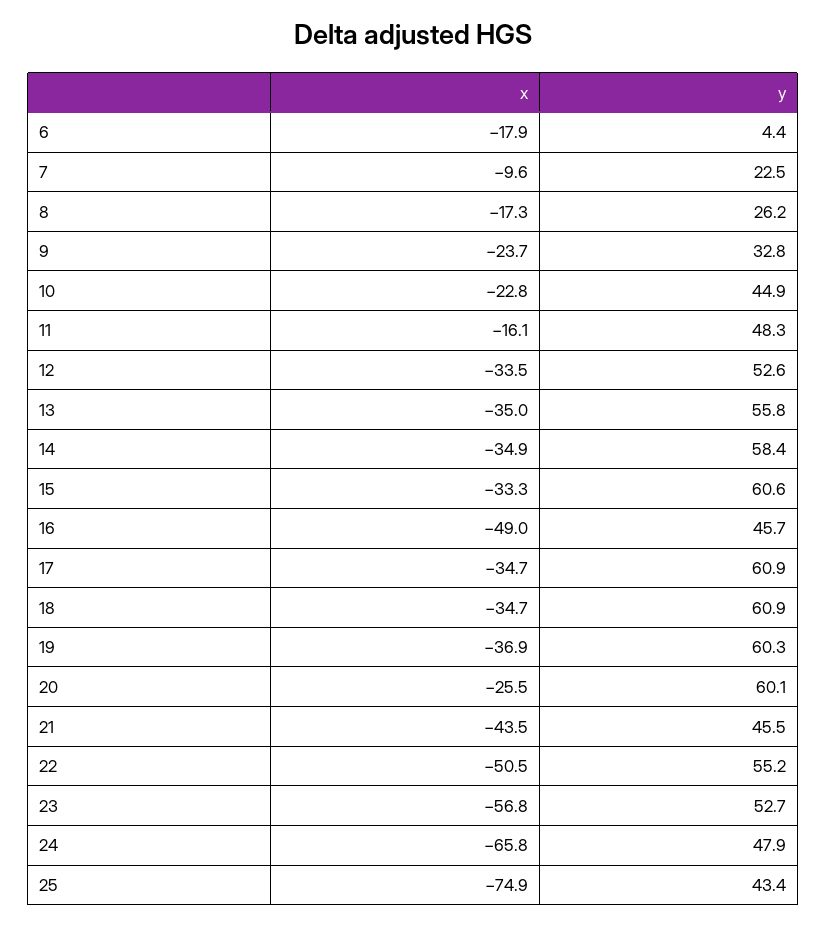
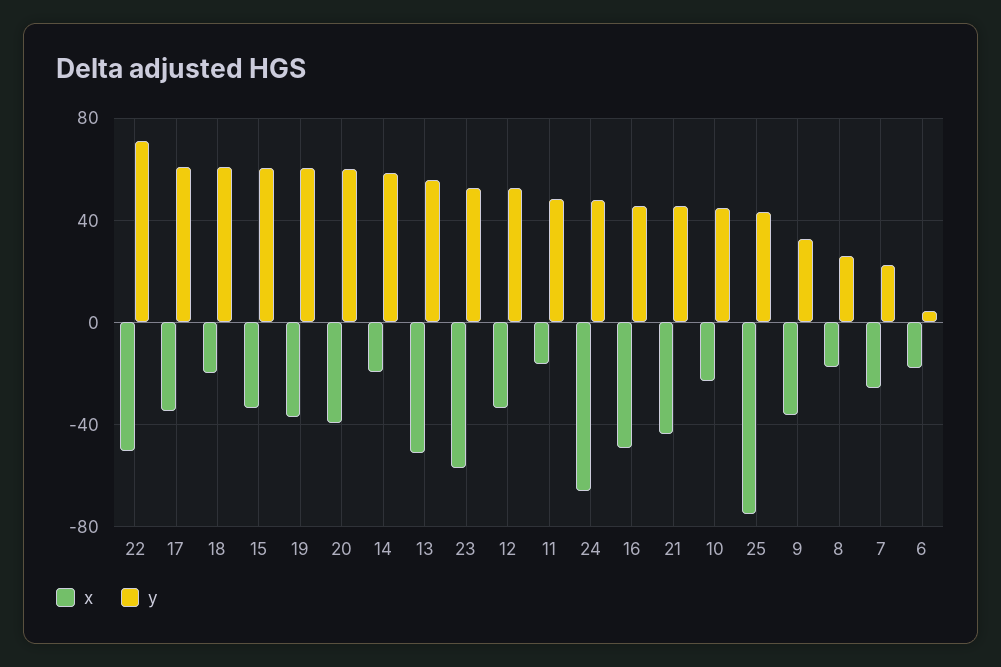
  {
    "x": {
      "6": -17.9,
-     "7": -9.6,
+     "7": -25,
      "8": -17.3,
-     "9": -23.7,
+     "9": -35,
      "10": -22.8,
      "11": -16.1,
      "12": -33.5,
-     "13": -35,
+     "13": -50,
-     "14": -34.9,
+     "14": -20,
      "15": -33.3,
      "16": -49,
      "17": -34.7,
-     "18": -34.7,
+     "18": -20,
      "19": -36.9,
-     "20": -25.5,
+     "20": -40,
      "21": -43.5,
      "22": -50.5,
      "23": -56.8,
      "24": -65.8,
      "25": -74.9
    },
    "y": {
      "6": 4.4,
      "7": 22.5,
      "8": 26.2,
      "9": 32.8,
      "10": 44.9,
      "11": 48.3,
      "12": 52.6,
      "13": 55.8,
      "14": 58.4,
      "15": 60.6,
      "16": 45.7,
      "17": 60.9,
      "18": 60.9,
      "19": 60.3,
      "20": 60.1,
      "21": 45.5,
-     "22": 55.2,
+     "22": 70,
      "23": 52.7,
      "24": 47.9,
      "25": 43.4
    }
  }

